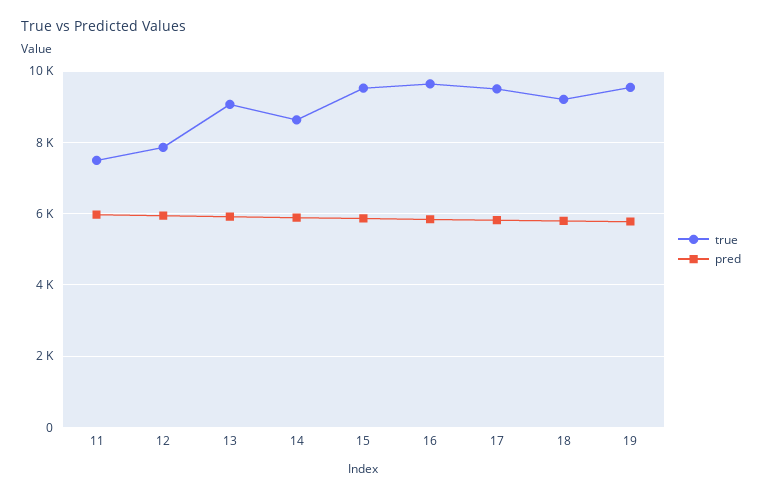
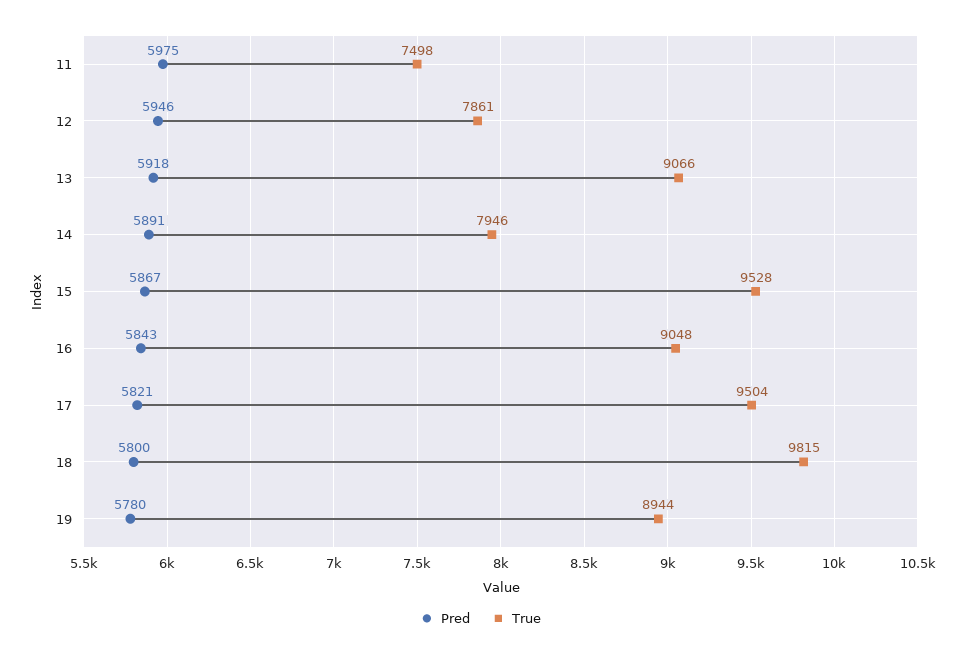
  {
    "true": {
      "11": 7498,
      "12": 7861,
      "13": 9066,
-     "14": 8600,
+     "14": 7946,
      "15": 9528,
-     "16": 9600,
+     "16": 9048,
      "17": 9504,
-     "18": 9200,
+     "18": 9815,
-     "19": 9600
+     "19": 8944
    },
    "pred": {
      "11": 5975,
      "12": 5946,
      "13": 5918,
      "14": 5891,
      "15": 5867,
      "16": 5843,
      "17": 5821,
      "18": 5800,
      "19": 5780
    }
  }

